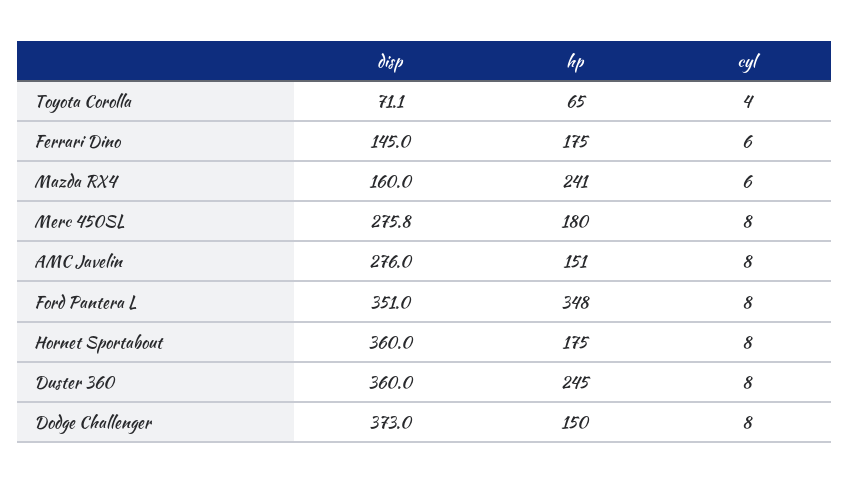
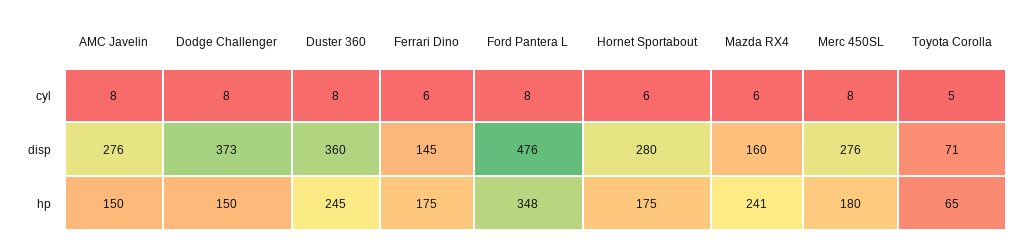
  {
    "disp": {
      "Toyota Corolla": 71.1,
      "Ferrari Dino": 145,
      "Mazda RX4": 160,
      "Merc 450SL": 275.8,
      "AMC Javelin": 276,
-     "Ford Pantera L": 351,
+     "Ford Pantera L": 476,
-     "Hornet Sportabout": 360,
+     "Hornet Sportabout": 280,
      "Duster 360": 360,
      "Dodge Challenger": 373
    },
    "hp": {
      "Toyota Corolla": 65,
      "Ferrari Dino": 175,
      "Mazda RX4": 241,
      "Merc 450SL": 180,
-     "AMC Javelin": 151,
+     "AMC Javelin": 150,
      "Ford Pantera L": 348,
      "Hornet Sportabout": 175,
      "Duster 360": 245,
      "Dodge Challenger": 150
    },
    "cyl": {
-     "Toyota Corolla": 4,
+     "Toyota Corolla": 5,
      "Ferrari Dino": 6,
      "Mazda RX4": 6,
      "Merc 450SL": 8,
      "AMC Javelin": 8,
      "Ford Pantera L": 8,
-     "Hornet Sportabout": 8,
+     "Hornet Sportabout": 6,
      "Duster 360": 8,
      "Dodge Challenger": 8
    }
  }

